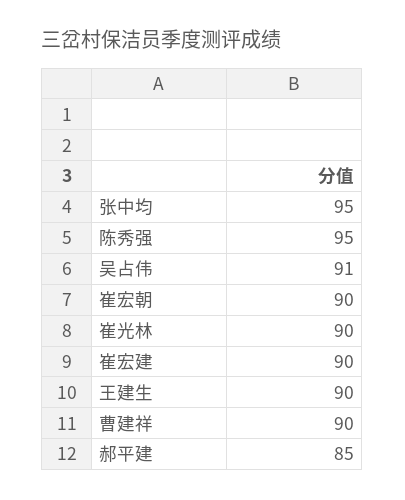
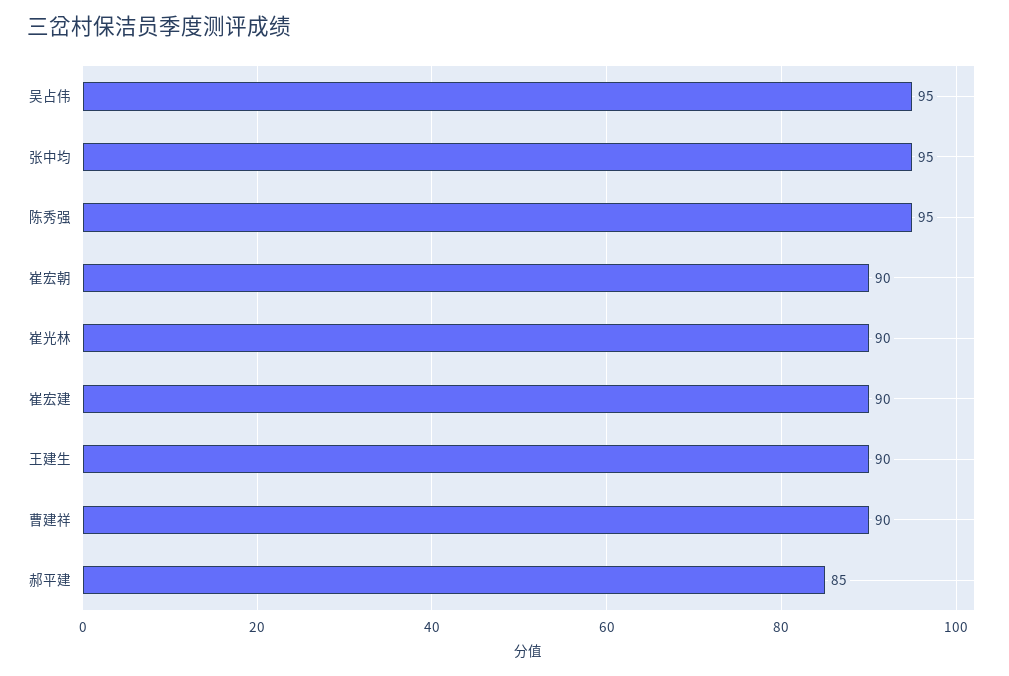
  {
    "张中均": 95,
    "陈秀强": 95,
-   "吴占伟": 91,
+   "吴占伟": 95,
    "崔宏朝": 90,
    "崔光林": 90,
    "崔宏建": 90,
    "王建生": 90,
    "曹建祥": 90,
    "郝平建": 85
  }

